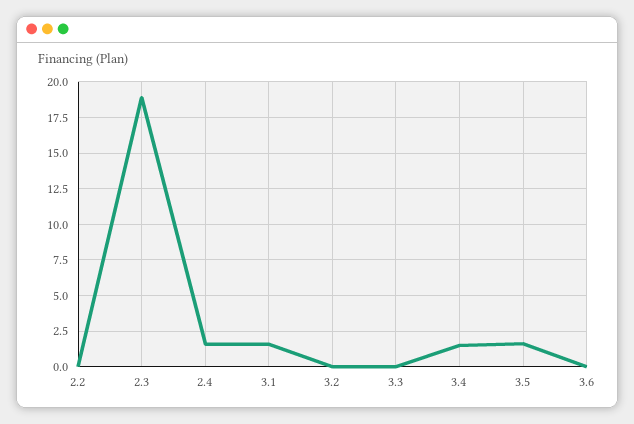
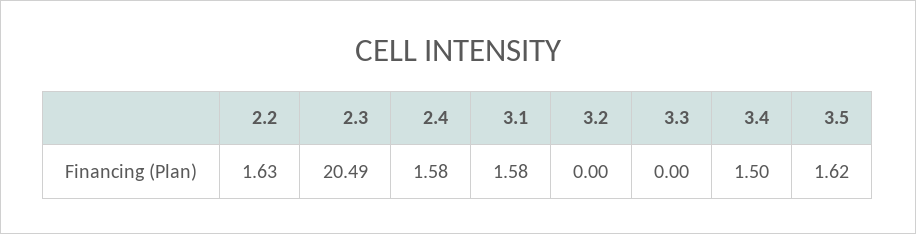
  {
-   "2.2": 0,
+   "2.2": 1.63,
-   "2.3": 19,
+   "2.3": 20.49,
    "2.4": 1.58,
    "3.1": 1.58,
    "3.2": 0,
    "3.3": 0,
    "3.4": 1.5,
-   "3.5": 1.62,
+   "3.5": 1.62
-   "3.6": 0
  }

